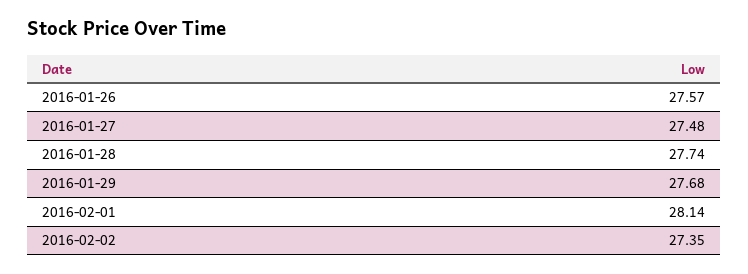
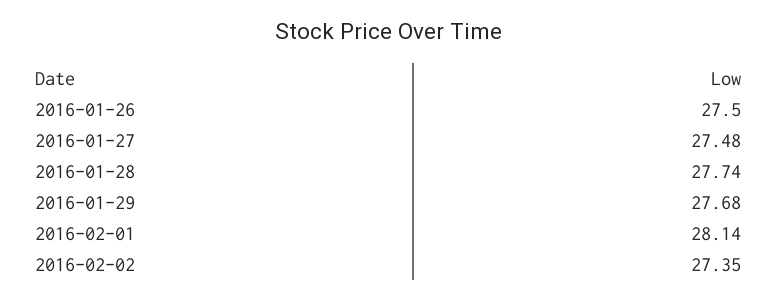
  {
-   "2016-01-26": 27.57,
+   "2016-01-26": 27.5,
    "2016-01-27": 27.48,
    "2016-01-28": 27.74,
    "2016-01-29": 27.68,
    "2016-02-01": 28.14,
    "2016-02-02": 27.35
  }

